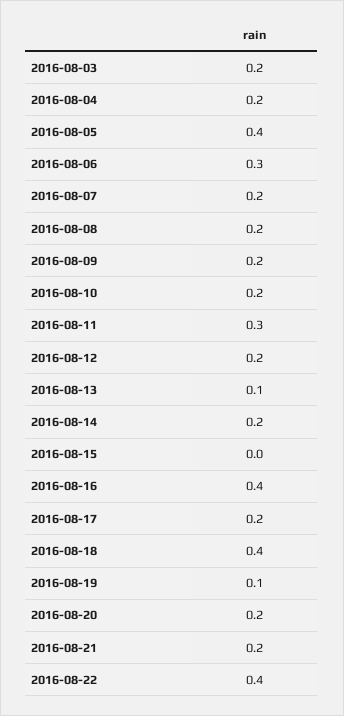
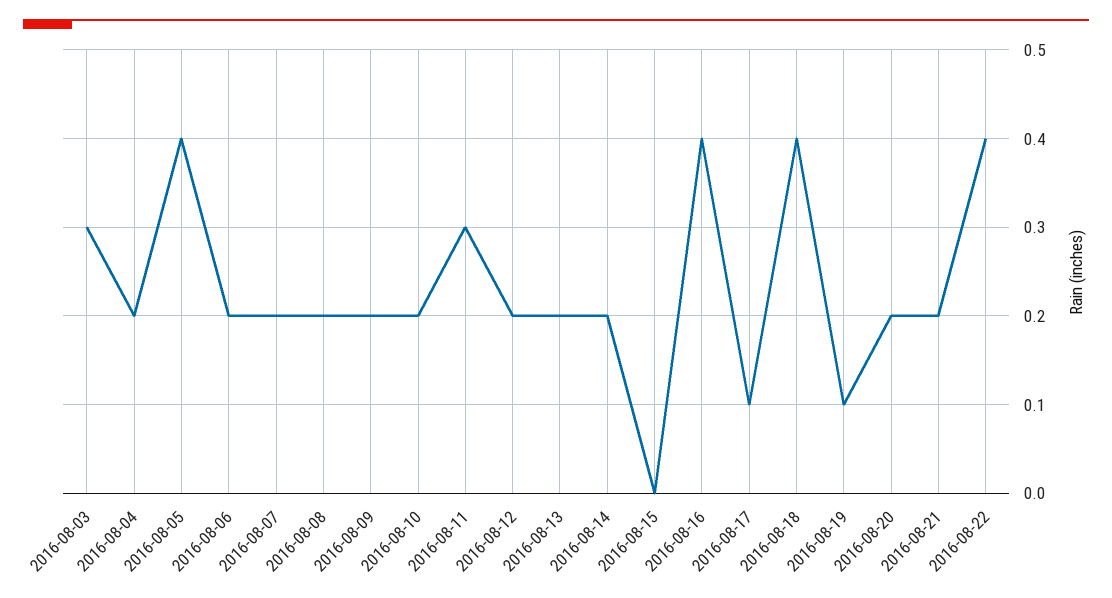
  {
-   "2016-08-03": 0.2,
+   "2016-08-03": 0.3,
    "2016-08-04": 0.2,
    "2016-08-05": 0.4,
-   "2016-08-06": 0.3,
+   "2016-08-06": 0.2,
    "2016-08-07": 0.2,
    "2016-08-08": 0.2,
    "2016-08-09": 0.2,
    "2016-08-10": 0.2,
    "2016-08-11": 0.3,
    "2016-08-12": 0.2,
-   "2016-08-13": 0.1,
+   "2016-08-13": 0.2,
    "2016-08-14": 0.2,
    "2016-08-15": 0,
    "2016-08-16": 0.4,
-   "2016-08-17": 0.2,
+   "2016-08-17": 0.1,
    "2016-08-18": 0.4,
    "2016-08-19": 0.1,
    "2016-08-20": 0.2,
    "2016-08-21": 0.2,
    "2016-08-22": 0.4
  }

